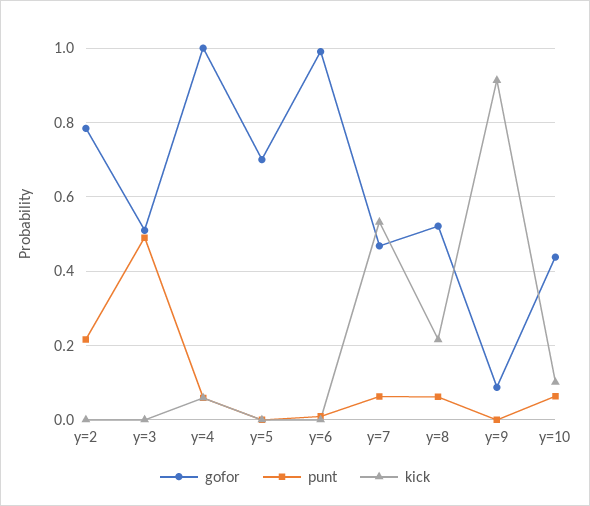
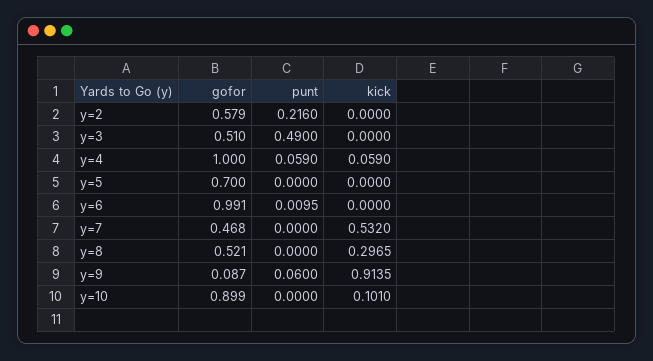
  {
    "gofor": {
-     "y=2": 0.78,
+     "y=2": 0.579,
      "y=3": 0.51,
      "y=4": 1,
      "y=5": 0.7,
      "y=6": 0.991,
      "y=7": 0.468,
      "y=8": 0.521,
      "y=9": 0.087,
-     "y=10": 0.44
+     "y=10": 0.899
    },
    "punt": {
      "y=2": 0.216,
      "y=3": 0.49,
      "y=4": 0.059,
      "y=5": 0,
      "y=6": 0.0095,
-     "y=7": 0.06,
+     "y=7": 0,
-     "y=8": 0.06,
+     "y=8": 0,
-     "y=9": 0,
+     "y=9": 0.06,
-     "y=10": 0.06
+     "y=10": 0
    },
    "kick": {
      "y=2": 0,
      "y=3": 0,
      "y=4": 0.059,
      "y=5": 0,
      "y=6": 0,
      "y=7": 0.532,
-     "y=8": 0.22,
+     "y=8": 0.2965,
      "y=9": 0.9135,
      "y=10": 0.101
    }
  }

